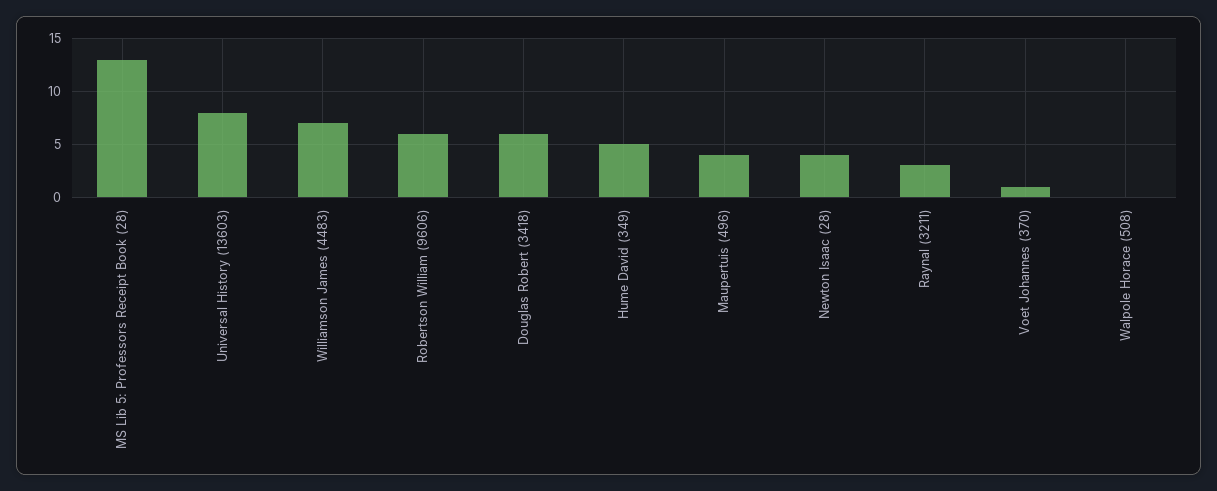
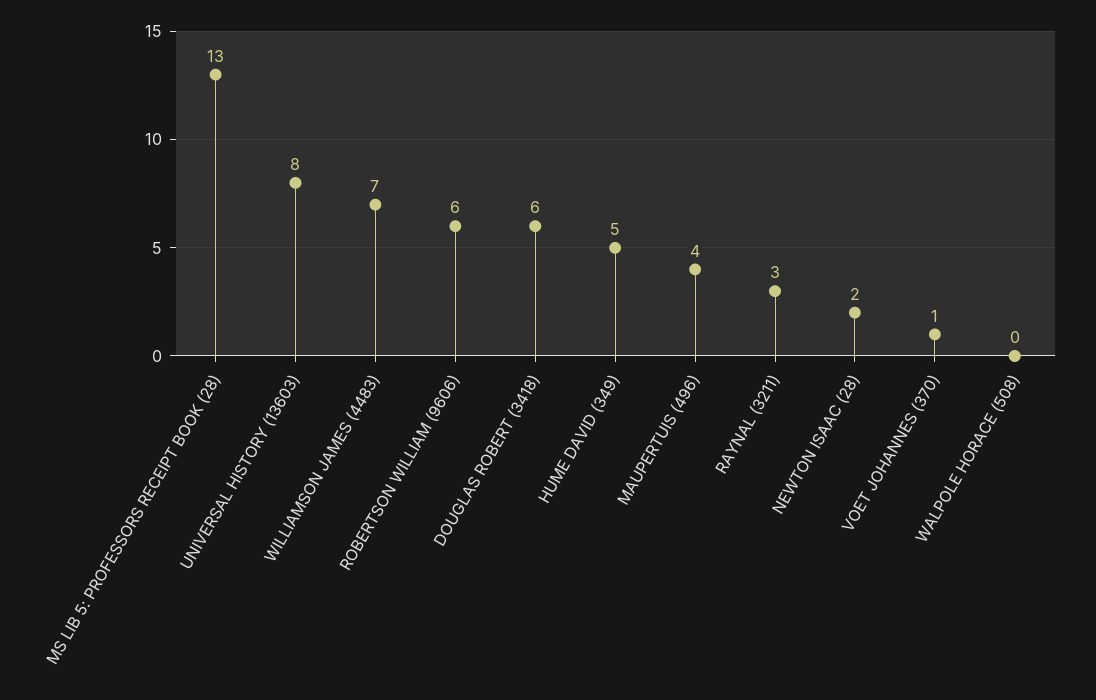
  {
    "MS Lib 5: Professors Receipt Book (28)": 13,
    "Universal History (13603)": 8,
    "Williamson James (4483)": 7,
    "Robertson William (9606)": 6,
    "Douglas Robert (3418)": 6,
    "Hume David (349)": 5,
    "Maupertuis (496)": 4,
-   "Newton Isaac (28)": 4,
+   "Newton Isaac (28)": 2,
    "Raynal (3211)": 3,
    "Voet Johannes (370)": 1,
    "Walpole Horace (508)": 0
  }

